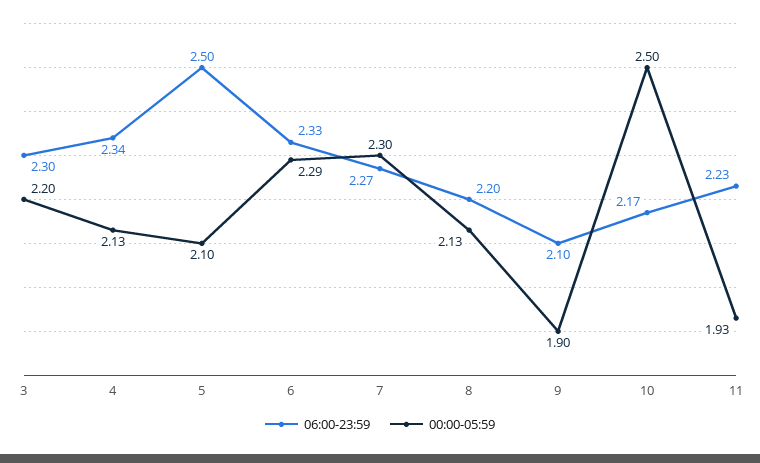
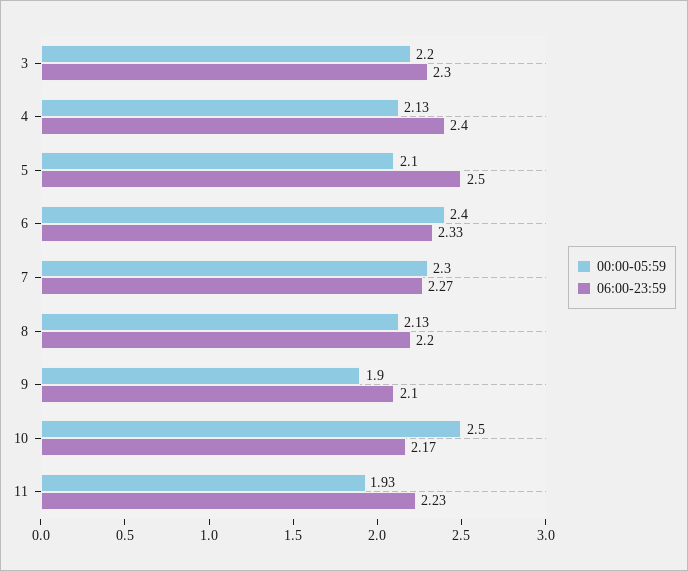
  {
    "06:00-23:59": {
      "3": 2.3,
-     "4": 2.34,
+     "4": 2.4,
      "5": 2.5,
      "6": 2.33,
      "7": 2.27,
      "8": 2.2,
      "9": 2.1,
      "10": 2.17,
      "11": 2.23
    },
    "00:00-05:59": {
      "3": 2.2,
      "4": 2.13,
      "5": 2.1,
-     "6": 2.29,
+     "6": 2.4,
      "7": 2.3,
      "8": 2.13,
      "9": 1.9,
      "10": 2.5,
      "11": 1.93
    }
  }

